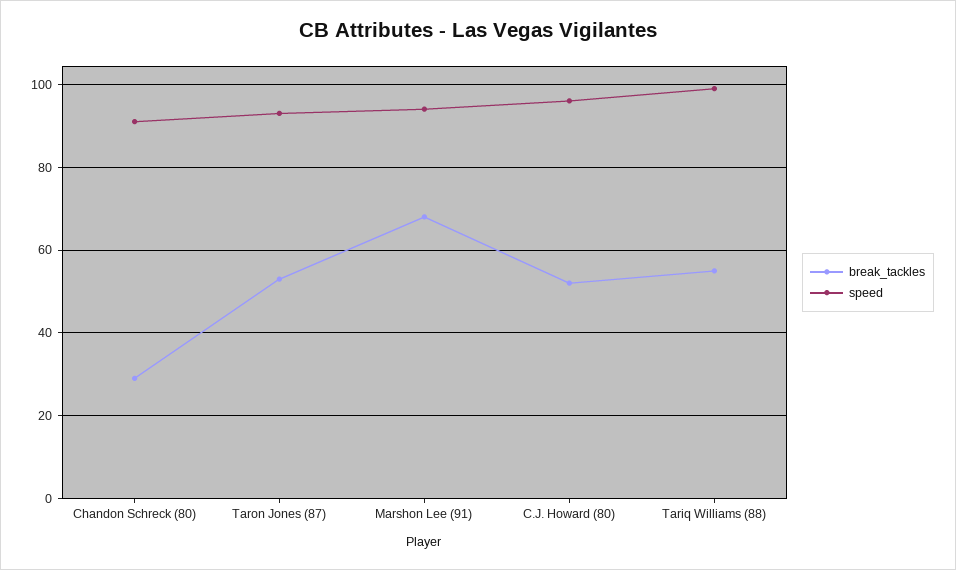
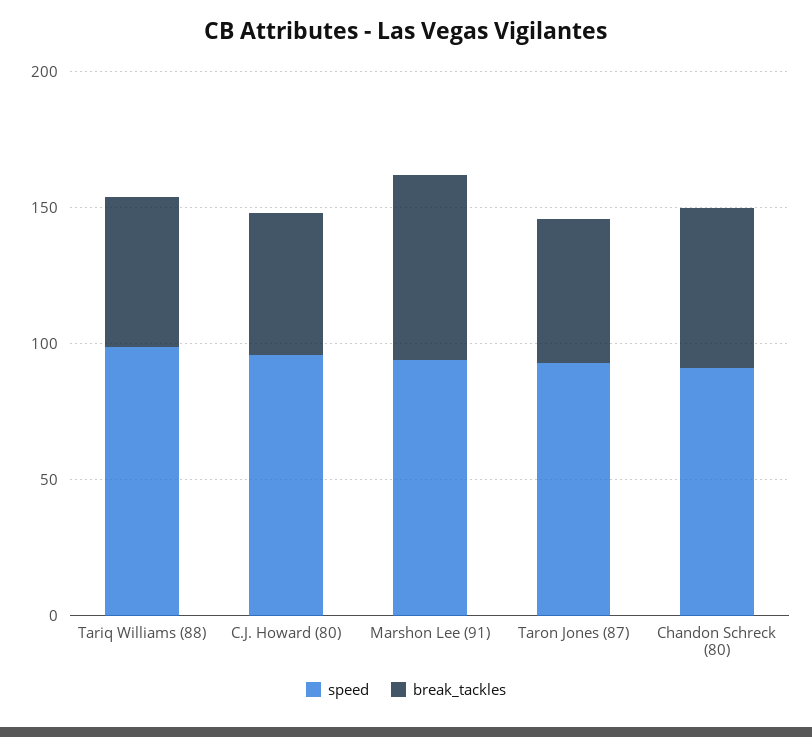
  {
    "break_tackles": {
-     "Chandon Schreck (80)": 30,
+     "Chandon Schreck (80)": 60,
      "Taron Jones (87)": 55,
      "Marshon Lee (91)": 70,
      "C.J. Howard (80)": 50,
      "Tariq Williams (88)": 55
    },
    "speed": {
      "Chandon Schreck (80)": 90,
      "Taron Jones (87)": 95,
      "Marshon Lee (91)": 95,
      "C.J. Howard (80)": 95,
      "Tariq Williams (88)": 100
    }
  }

